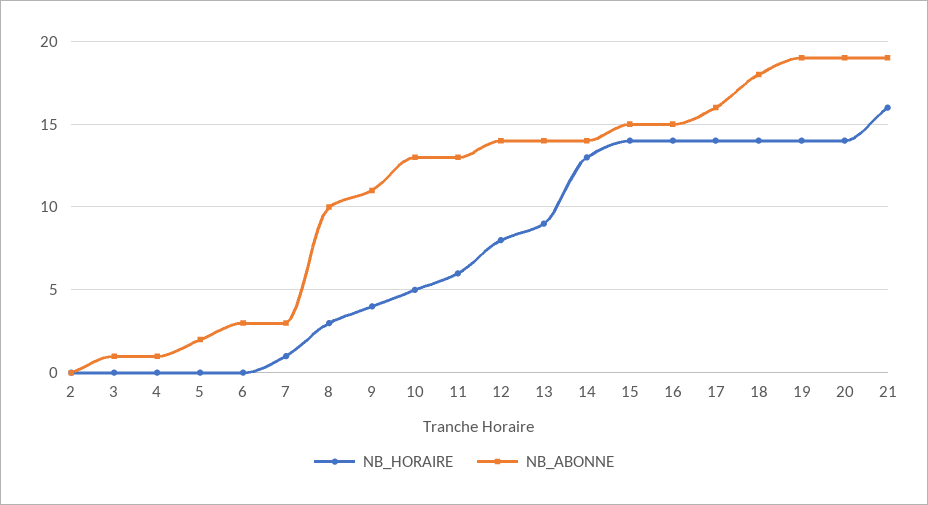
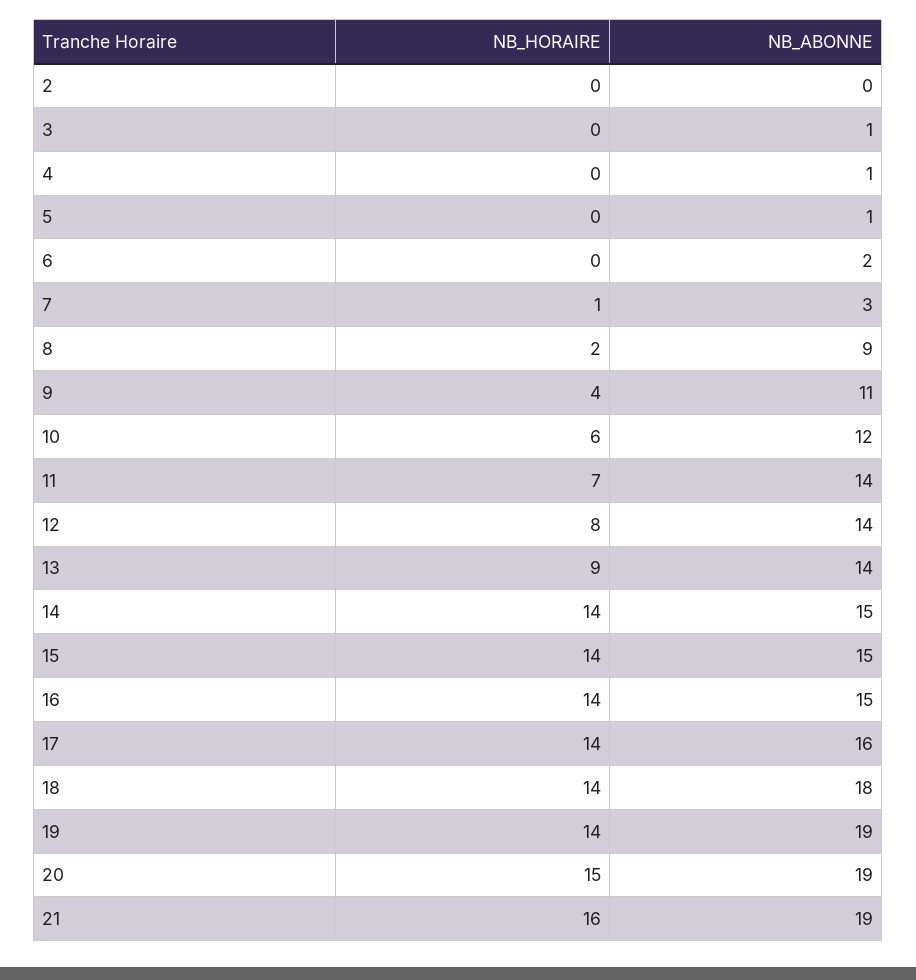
  {
    "NB_HORAIRE": {
      "2": 0,
      "3": 0,
      "4": 0,
      "5": 0,
      "6": 0,
      "7": 1,
-     "8": 3,
+     "8": 2,
      "9": 4,
-     "10": 5,
+     "10": 6,
-     "11": 6,
+     "11": 7,
      "12": 8,
      "13": 9,
-     "14": 13,
+     "14": 14,
      "15": 14,
      "16": 14,
      "17": 14,
      "18": 14,
      "19": 14,
-     "20": 14,
+     "20": 15,
      "21": 16
    },
    "NB_ABONNE": {
      "2": 0,
      "3": 1,
      "4": 1,
-     "5": 2,
+     "5": 1,
-     "6": 3,
+     "6": 2,
      "7": 3,
-     "8": 10,
+     "8": 9,
      "9": 11,
-     "10": 13,
+     "10": 12,
-     "11": 13,
+     "11": 14,
      "12": 14,
      "13": 14,
-     "14": 14,
+     "14": 15,
      "15": 15,
      "16": 15,
      "17": 16,
      "18": 18,
      "19": 19,
      "20": 19,
      "21": 19
    }
  }

